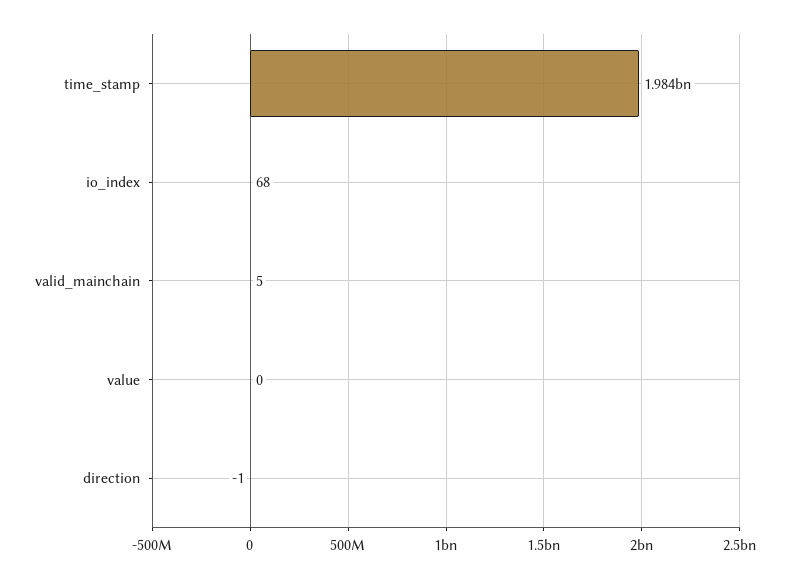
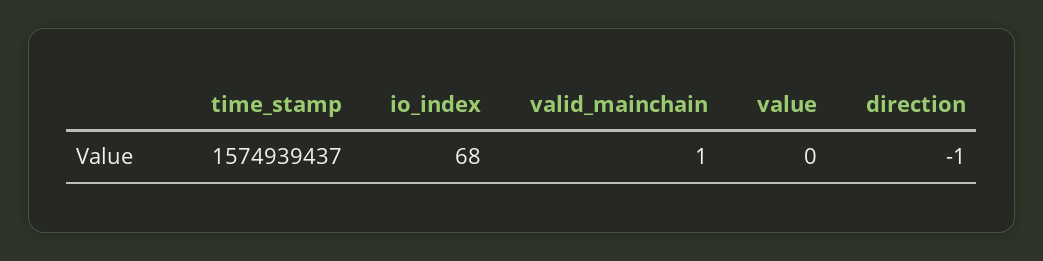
  {
-   "time_stamp": 1984000000,
+   "time_stamp": 1574939437,
    "io_index": 68,
-   "valid_mainchain": 5,
+   "valid_mainchain": 1,
    "value": 0,
    "direction": -1
  }

